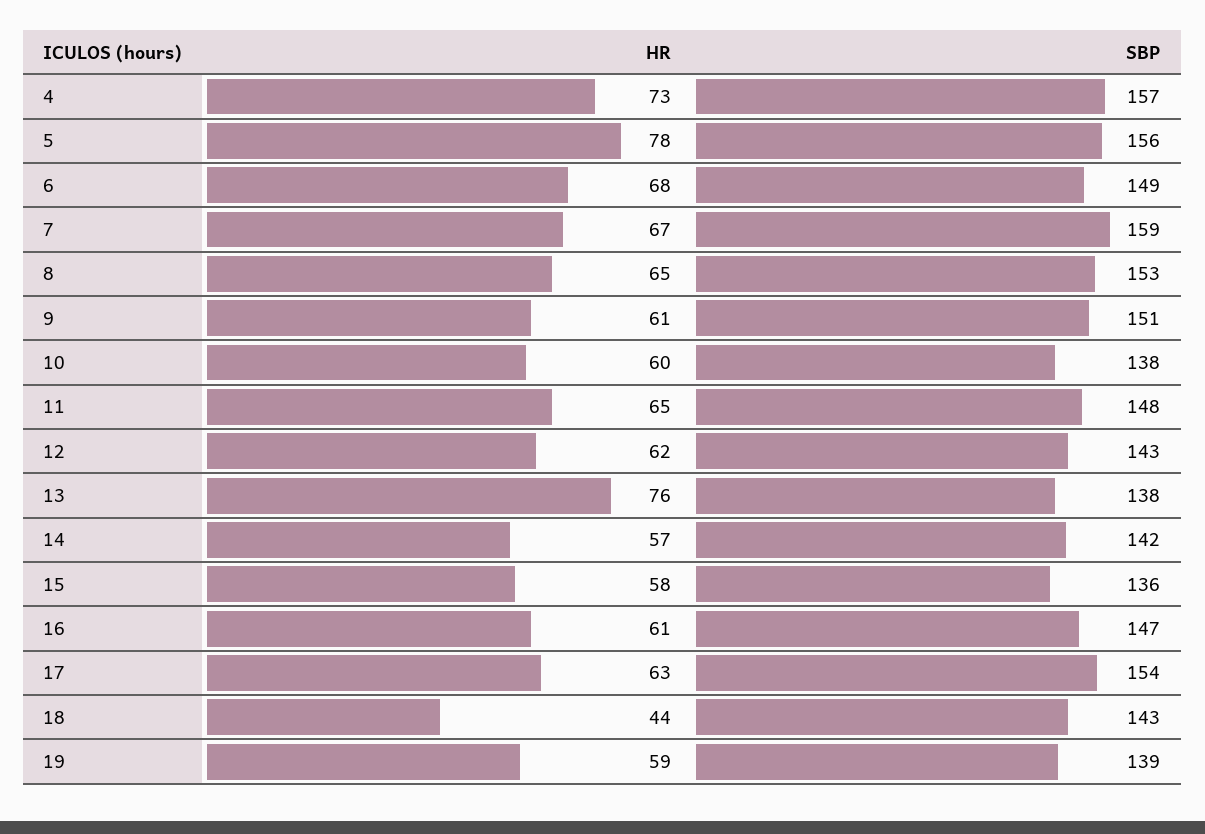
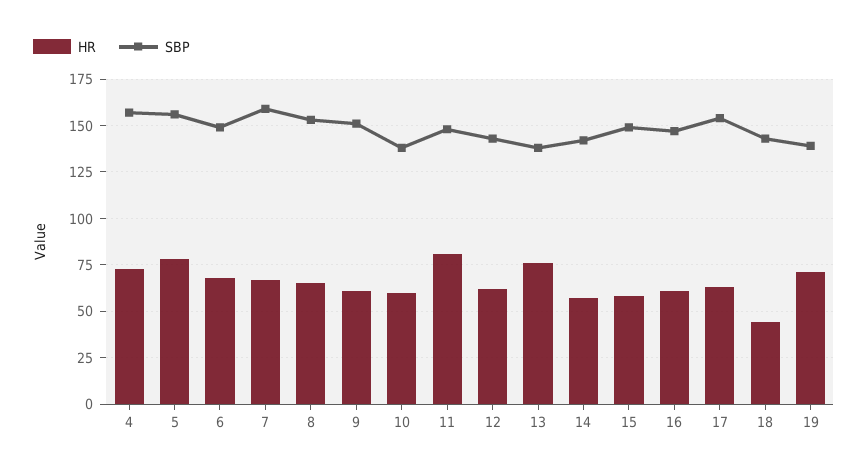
  {
    "HR": {
      "4": 73,
      "5": 78,
      "6": 68,
      "7": 67,
      "8": 65,
      "9": 61,
      "10": 60,
-     "11": 65,
+     "11": 80,
      "12": 62,
      "13": 76,
      "14": 57,
      "15": 58,
      "16": 61,
      "17": 63,
      "18": 44,
-     "19": 59
+     "19": 70
    },
    "SBP": {
      "4": 157,
      "5": 156,
      "6": 149,
      "7": 159,
      "8": 153,
      "9": 151,
      "10": 138,
      "11": 148,
      "12": 143,
      "13": 138,
      "14": 142,
-     "15": 136,
+     "15": 150,
      "16": 147,
      "17": 154,
      "18": 143,
      "19": 139
    }
  }

